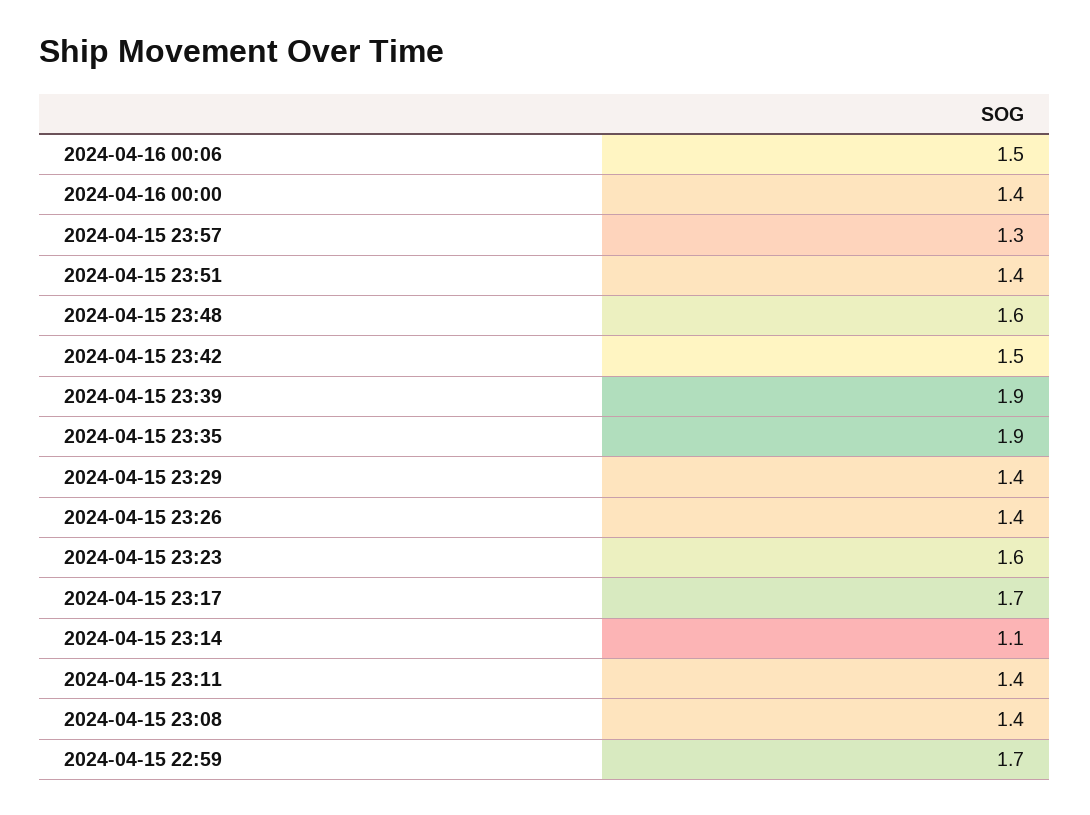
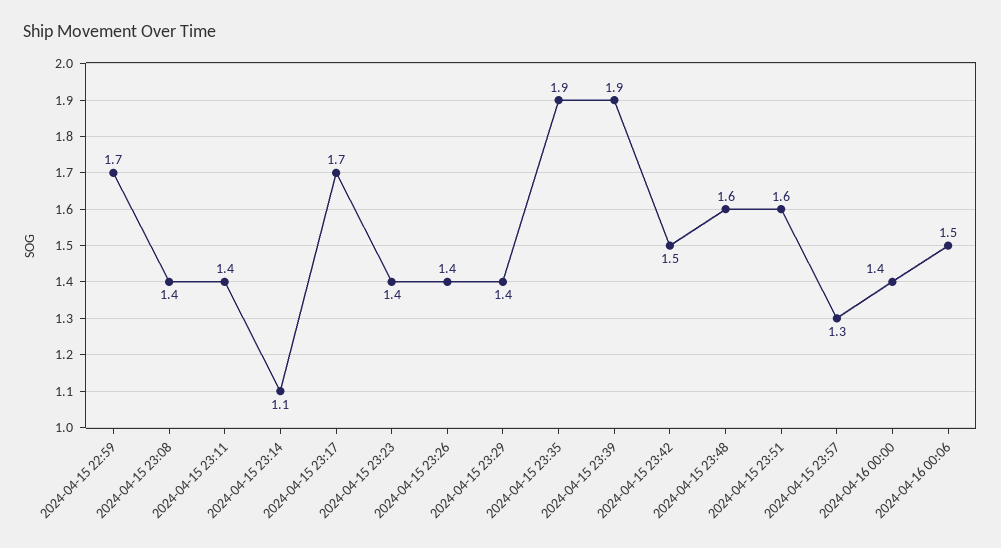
  {
    "2024-04-16 00:06": 1.5,
    "2024-04-16 00:00": 1.4,
    "2024-04-15 23:57": 1.3,
-   "2024-04-15 23:51": 1.4,
+   "2024-04-15 23:51": 1.6,
    "2024-04-15 23:48": 1.6,
    "2024-04-15 23:42": 1.5,
    "2024-04-15 23:39": 1.9,
    "2024-04-15 23:35": 1.9,
    "2024-04-15 23:29": 1.4,
    "2024-04-15 23:26": 1.4,
-   "2024-04-15 23:23": 1.6,
+   "2024-04-15 23:23": 1.4,
    "2024-04-15 23:17": 1.7,
    "2024-04-15 23:14": 1.1,
    "2024-04-15 23:11": 1.4,
    "2024-04-15 23:08": 1.4,
    "2024-04-15 22:59": 1.7
  }

